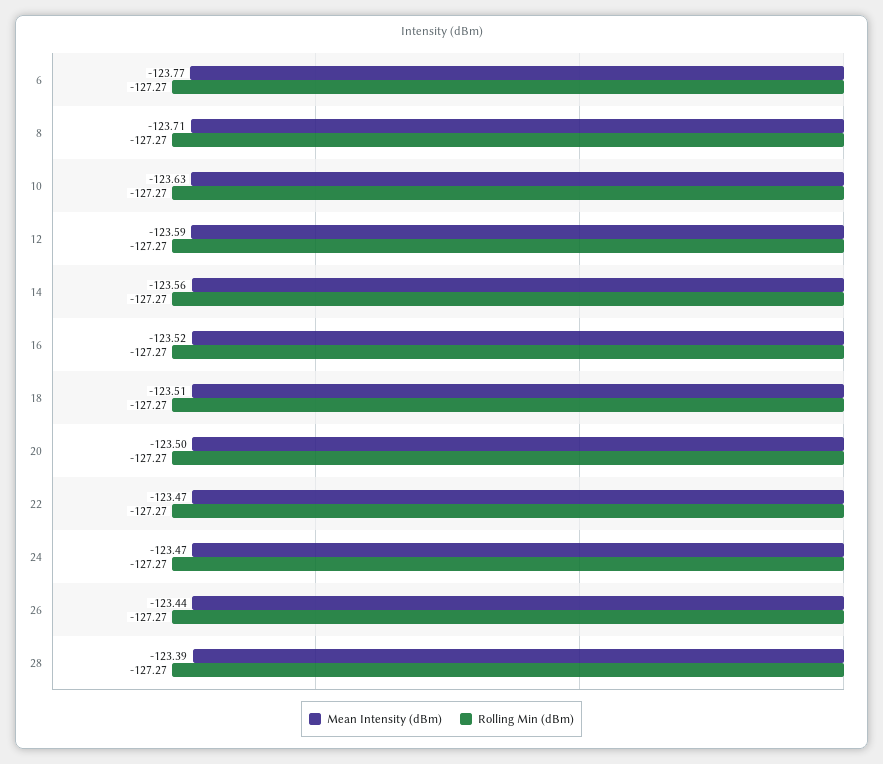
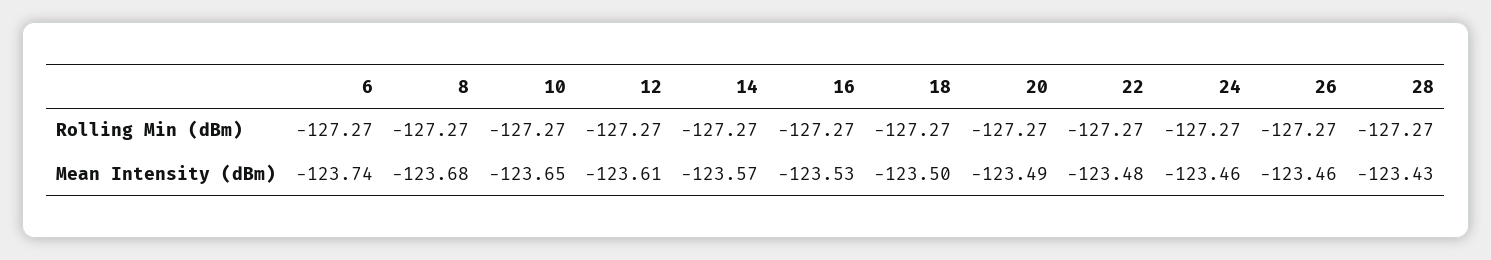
  {
    "Mean Intensity (dBm)": {
-     "6": -123.77,
+     "6": -123.74,
-     "8": -123.71,
+     "8": -123.68,
-     "10": -123.63,
+     "10": -123.65,
-     "12": -123.59,
+     "12": -123.61,
-     "14": -123.56,
+     "14": -123.57,
-     "16": -123.52,
+     "16": -123.53,
-     "18": -123.51,
+     "18": -123.5,
-     "20": -123.5,
+     "20": -123.49,
-     "22": -123.47,
+     "22": -123.48,
-     "24": -123.47,
+     "24": -123.46,
-     "26": -123.44,
+     "26": -123.46,
-     "28": -123.39
+     "28": -123.43
    },
    "Rolling Min (dBm)": {
      "6": -127.27,
      "8": -127.27,
      "10": -127.27,
      "12": -127.27,
      "14": -127.27,
      "16": -127.27,
      "18": -127.27,
      "20": -127.27,
      "22": -127.27,
      "24": -127.27,
      "26": -127.27,
      "28": -127.27
    }
  }

